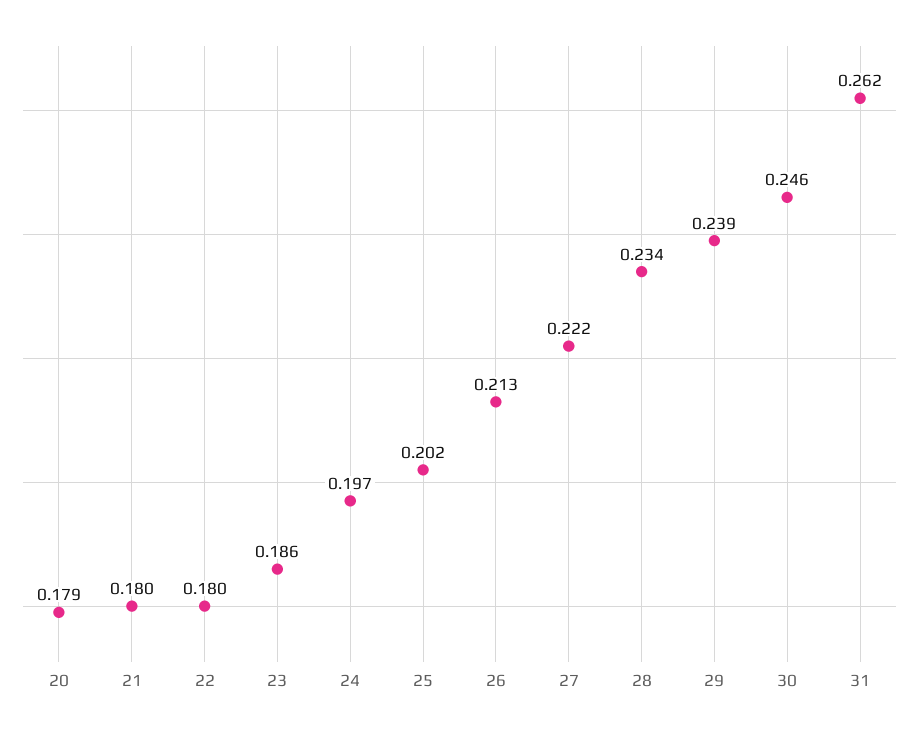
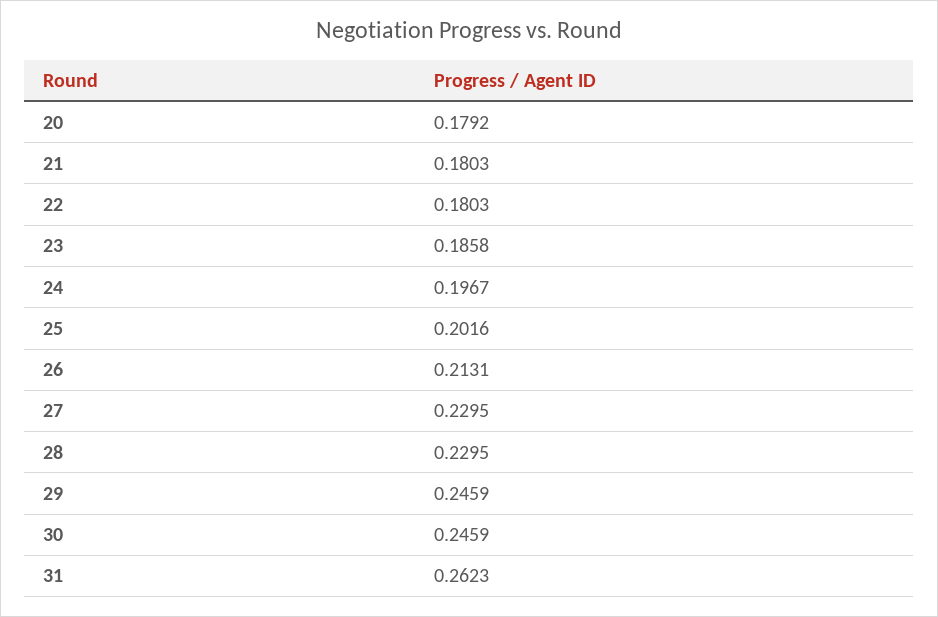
  {
    "20": 0.1792,
    "21": 0.1803,
    "22": 0.1803,
    "23": 0.1858,
    "24": 0.1967,
    "25": 0.2016,
    "26": 0.2131,
-   "27": 0.222,
+   "27": 0.2295,
-   "28": 0.234,
+   "28": 0.2295,
-   "29": 0.239,
+   "29": 0.2459,
    "30": 0.2459,
    "31": 0.2623
  }

